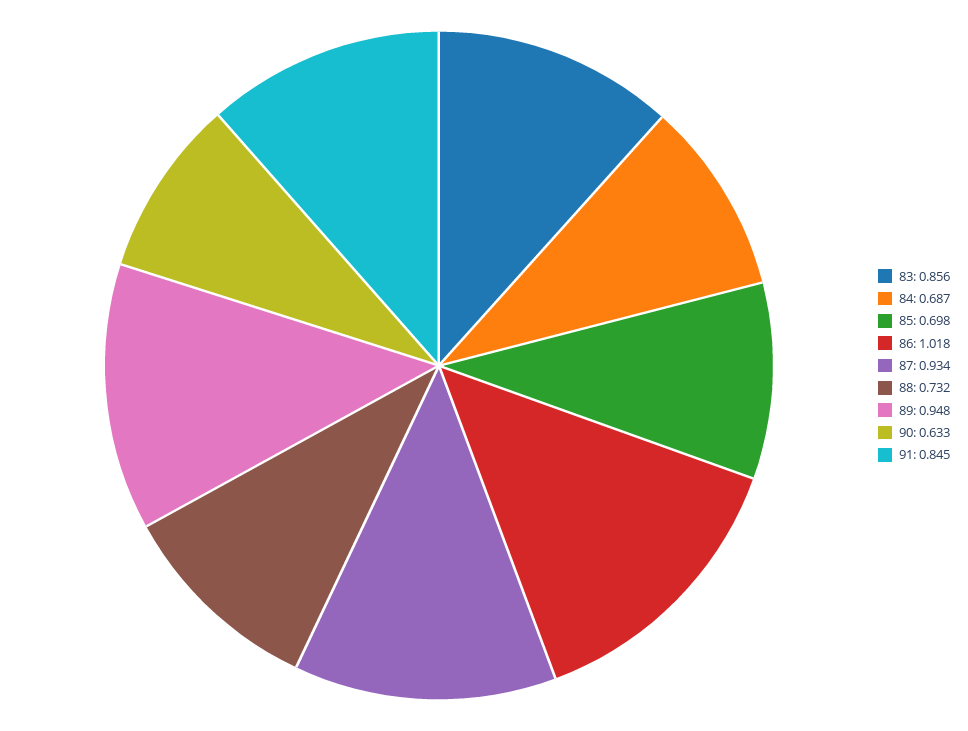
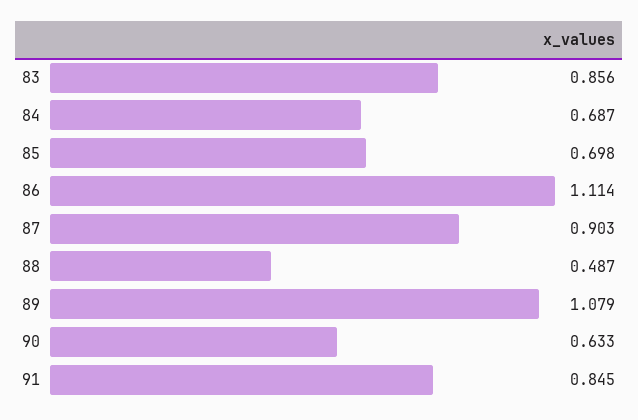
  {
    "83": 0.856,
    "84": 0.687,
    "85": 0.698,
-   "86": 1.018,
+   "86": 1.114,
-   "87": 0.934,
+   "87": 0.903,
-   "88": 0.732,
+   "88": 0.487,
-   "89": 0.948,
+   "89": 1.079,
    "90": 0.633,
    "91": 0.845
  }

